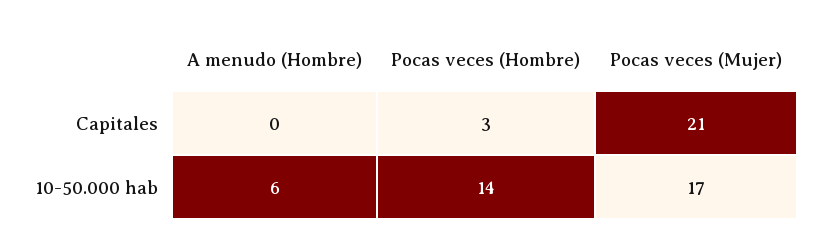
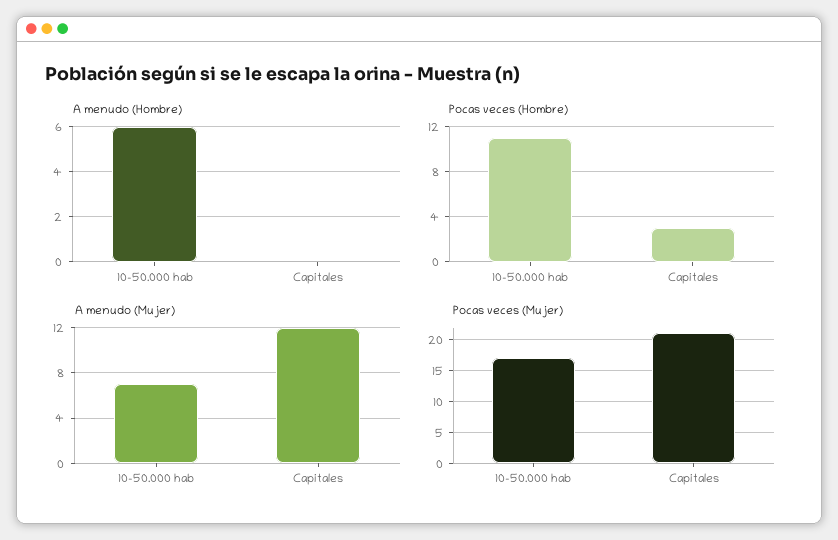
  {
    "A menudo (Hombre)": {
      "Capitales": 0,
      "10-50.000 hab": 6
    },
    "Pocas veces (Hombre)": {
      "Capitales": 3,
-     "10-50.000 hab": 14
+     "10-50.000 hab": 11
    },
    "Pocas veces (Mujer)": {
      "Capitales": 21,
      "10-50.000 hab": 17
-   }
+   },
+   "A menudo (Mujer)": {
+     "10-50.000 hab": 7,
+     "Capitales": 12
+   }
  }

